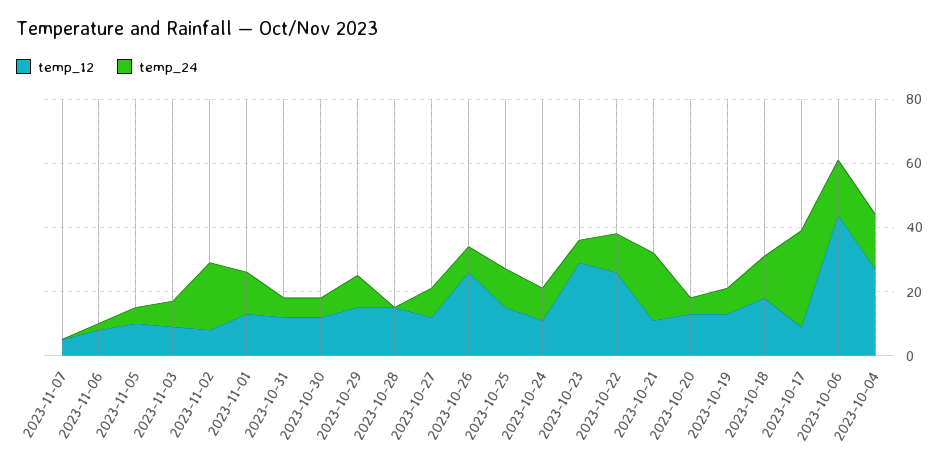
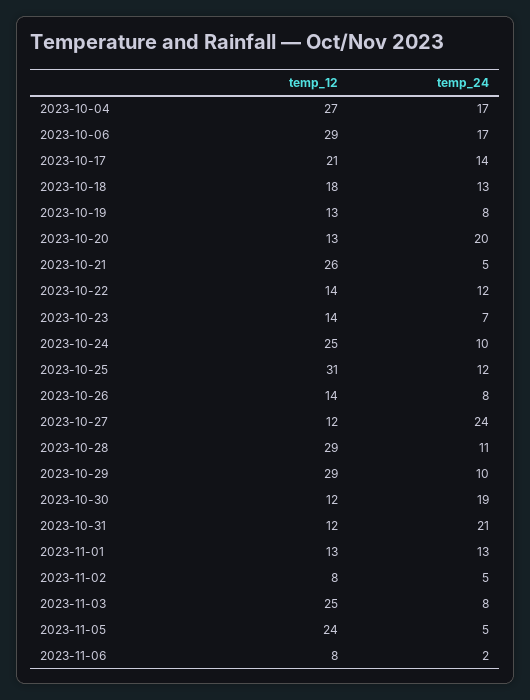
  {
    "temp_12": {
-     "2023-11-07": 5,
      "2023-11-06": 8,
-     "2023-11-05": 10,
+     "2023-11-05": 24,
-     "2023-11-03": 10,
+     "2023-11-03": 25,
      "2023-11-02": 8,
      "2023-11-01": 13,
      "2023-10-31": 12,
      "2023-10-30": 12,
-     "2023-10-29": 15,
+     "2023-10-29": 29,
-     "2023-10-28": 15,
+     "2023-10-28": 29,
      "2023-10-27": 12,
-     "2023-10-26": 25,
+     "2023-10-26": 14,
-     "2023-10-25": 15,
+     "2023-10-25": 31,
-     "2023-10-24": 10,
+     "2023-10-24": 25,
-     "2023-10-23": 30,
+     "2023-10-23": 14,
-     "2023-10-22": 25,
+     "2023-10-22": 14,
-     "2023-10-21": 10,
+     "2023-10-21": 26,
      "2023-10-20": 13,
      "2023-10-19": 13,
      "2023-10-18": 18,
-     "2023-10-17": 10,
+     "2023-10-17": 21,
-     "2023-10-06": 45,
+     "2023-10-06": 29,
      "2023-10-04": 27
    },
    "temp_24": {
-     "2023-11-07": 0,
      "2023-11-06": 2,
      "2023-11-05": 5,
      "2023-11-03": 8,
-     "2023-11-02": 20,
+     "2023-11-02": 5,
      "2023-11-01": 13,
-     "2023-10-31": 5,
+     "2023-10-31": 21,
-     "2023-10-30": 5,
+     "2023-10-30": 19,
      "2023-10-29": 10,
-     "2023-10-28": 0,
+     "2023-10-28": 11,
-     "2023-10-27": 10,
+     "2023-10-27": 24,
      "2023-10-26": 8,
      "2023-10-25": 12,
      "2023-10-24": 10,
      "2023-10-23": 7,
      "2023-10-22": 12,
-     "2023-10-21": 20,
+     "2023-10-21": 5,
-     "2023-10-20": 5,
+     "2023-10-20": 20,
      "2023-10-19": 8,
      "2023-10-18": 13,
-     "2023-10-17": 30,
+     "2023-10-17": 14,
      "2023-10-06": 17,
      "2023-10-04": 17
    }
  }

